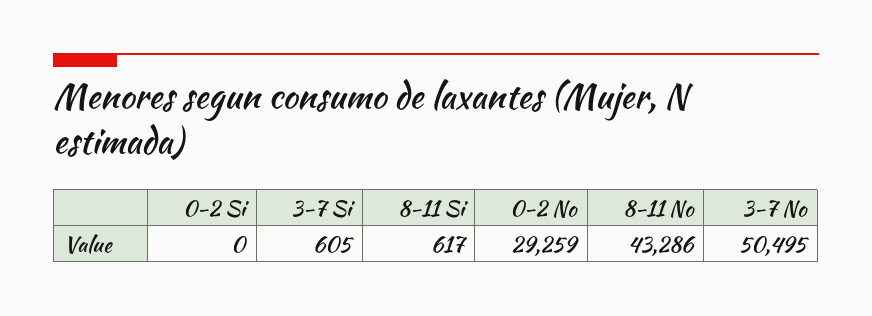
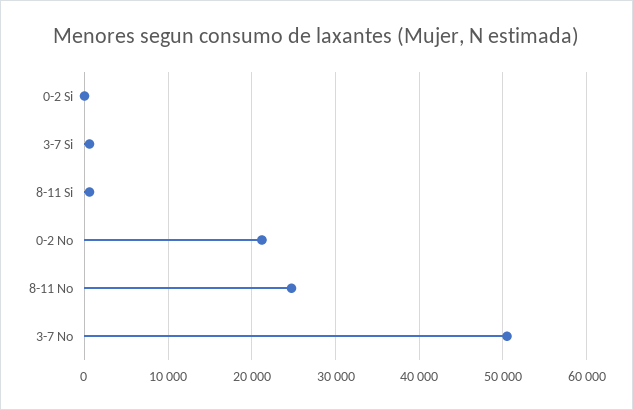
  {
    "0-2 Si": 0,
    "3-7 Si": 605,
    "8-11 Si": 617,
-   "0-2 No": 29259,
+   "0-2 No": 21000,
-   "8-11 No": 43286,
+   "8-11 No": 25000,
    "3-7 No": 50495
  }

